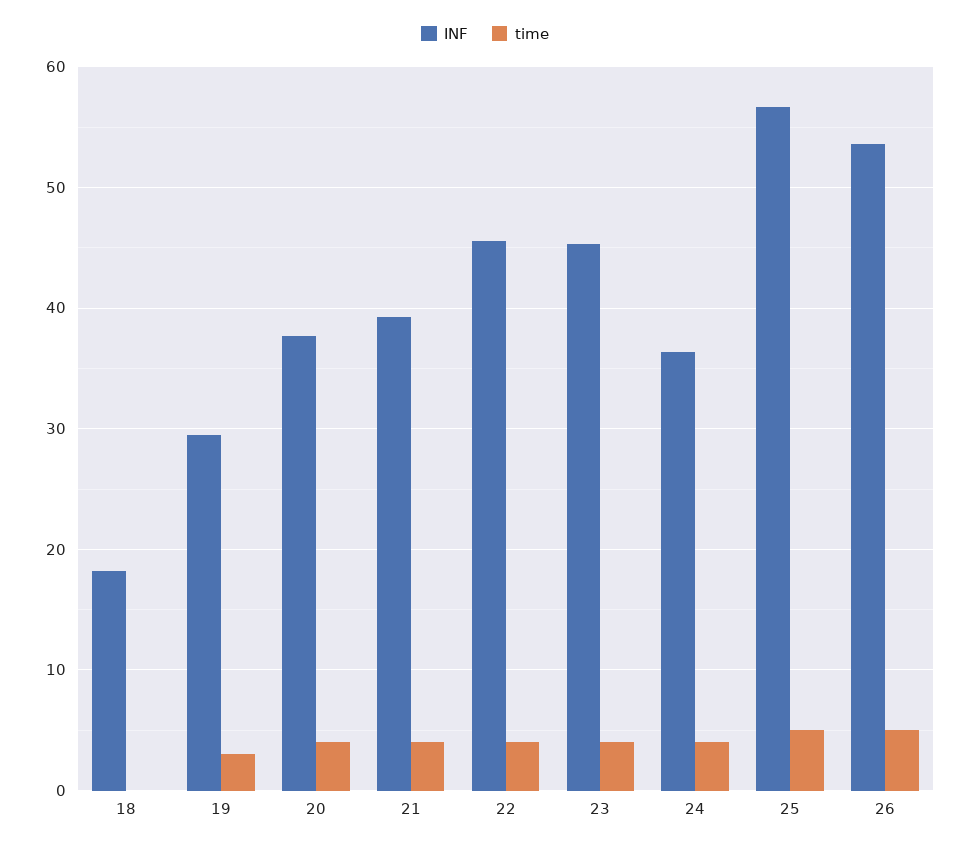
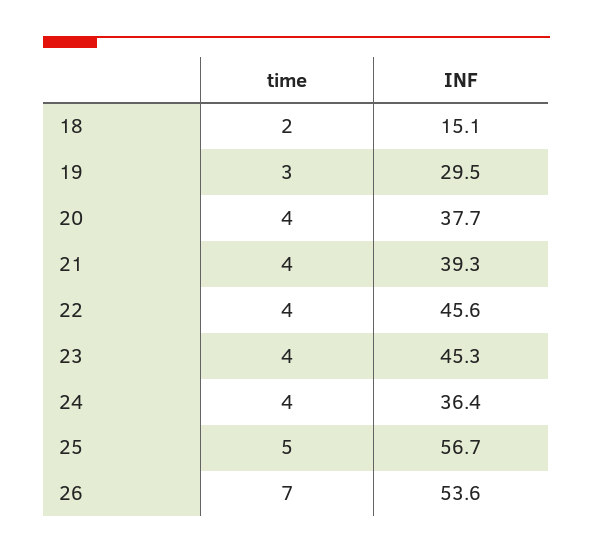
  {
    "INF": {
-     "18": 18,
+     "18": 15.1,
      "19": 29.5,
      "20": 37.7,
      "21": 39.3,
      "22": 45.6,
      "23": 45.3,
      "24": 36.4,
      "25": 56.7,
      "26": 53.6
    },
    "time": {
-     "18": 0,
+     "18": 2,
      "19": 3,
      "20": 4,
      "21": 4,
      "22": 4,
      "23": 4,
      "24": 4,
      "25": 5,
-     "26": 5
+     "26": 7
    }
  }

